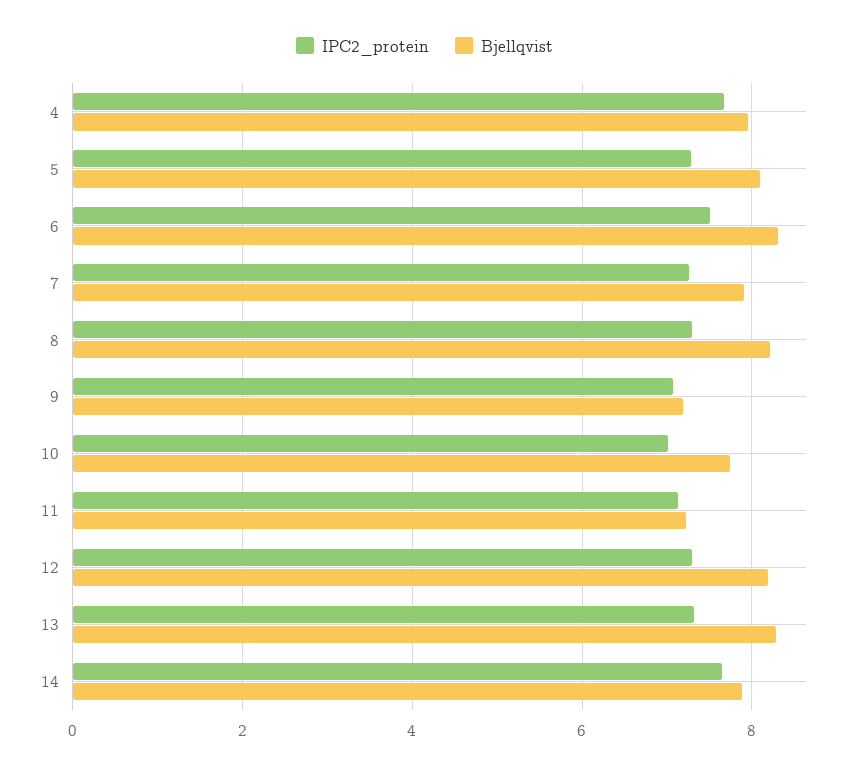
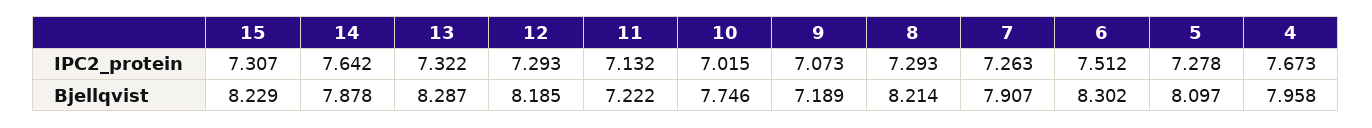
  {
    "IPC2_protein": {
      "4": 7.673,
      "5": 7.278,
      "6": 7.512,
      "7": 7.263,
      "8": 7.293,
      "9": 7.073,
      "10": 7.015,
      "11": 7.132,
      "12": 7.293,
      "13": 7.322,
-     "14": 7.642
+     "14": 7.642,
+     "15": 7.307
    },
    "Bjellqvist": {
      "4": 7.958,
      "5": 8.097,
      "6": 8.302,
      "7": 7.907,
      "8": 8.214,
      "9": 7.189,
      "10": 7.746,
      "11": 7.222,
      "12": 8.185,
      "13": 8.287,
-     "14": 7.878
+     "14": 7.878,
+     "15": 8.229
    }
  }

